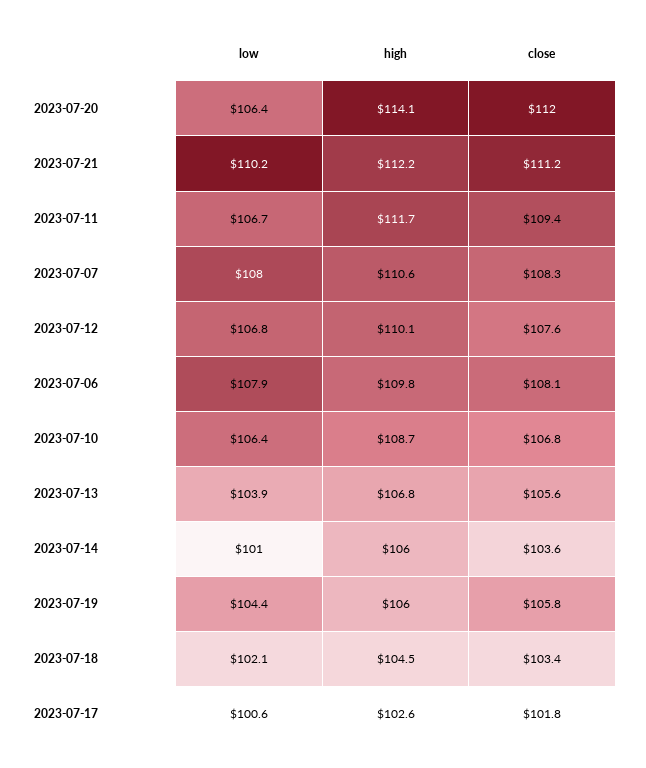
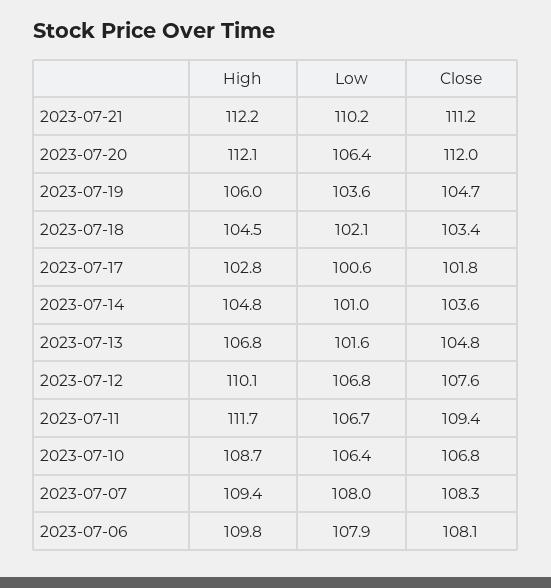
  {
    "low": {
      "2023-07-20": 106.4,
      "2023-07-21": 110.2,
      "2023-07-11": 106.7,
      "2023-07-07": 108,
      "2023-07-12": 106.8,
      "2023-07-06": 107.9,
      "2023-07-10": 106.4,
-     "2023-07-13": 103.9,
+     "2023-07-13": 101.6,
      "2023-07-14": 101,
-     "2023-07-19": 104.4,
+     "2023-07-19": 103.6,
      "2023-07-18": 102.1,
      "2023-07-17": 100.6
    },
    "high": {
-     "2023-07-20": 114.1,
+     "2023-07-20": 112.1,
      "2023-07-21": 112.2,
      "2023-07-11": 111.7,
-     "2023-07-07": 110.6,
+     "2023-07-07": 109.4,
      "2023-07-12": 110.1,
      "2023-07-06": 109.8,
      "2023-07-10": 108.7,
      "2023-07-13": 106.8,
-     "2023-07-14": 106,
+     "2023-07-14": 104.8,
      "2023-07-19": 106,
      "2023-07-18": 104.5,
-     "2023-07-17": 102.6
+     "2023-07-17": 102.8
    },
    "close": {
      "2023-07-20": 112,
      "2023-07-21": 111.2,
      "2023-07-11": 109.4,
      "2023-07-07": 108.3,
      "2023-07-12": 107.6,
      "2023-07-06": 108.1,
      "2023-07-10": 106.8,
-     "2023-07-13": 105.6,
+     "2023-07-13": 104.8,
      "2023-07-14": 103.6,
-     "2023-07-19": 105.8,
+     "2023-07-19": 104.7,
      "2023-07-18": 103.4,
      "2023-07-17": 101.8
    }
  }

